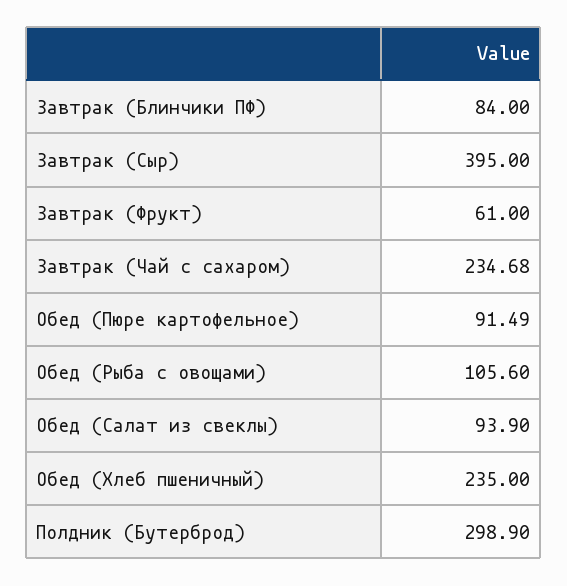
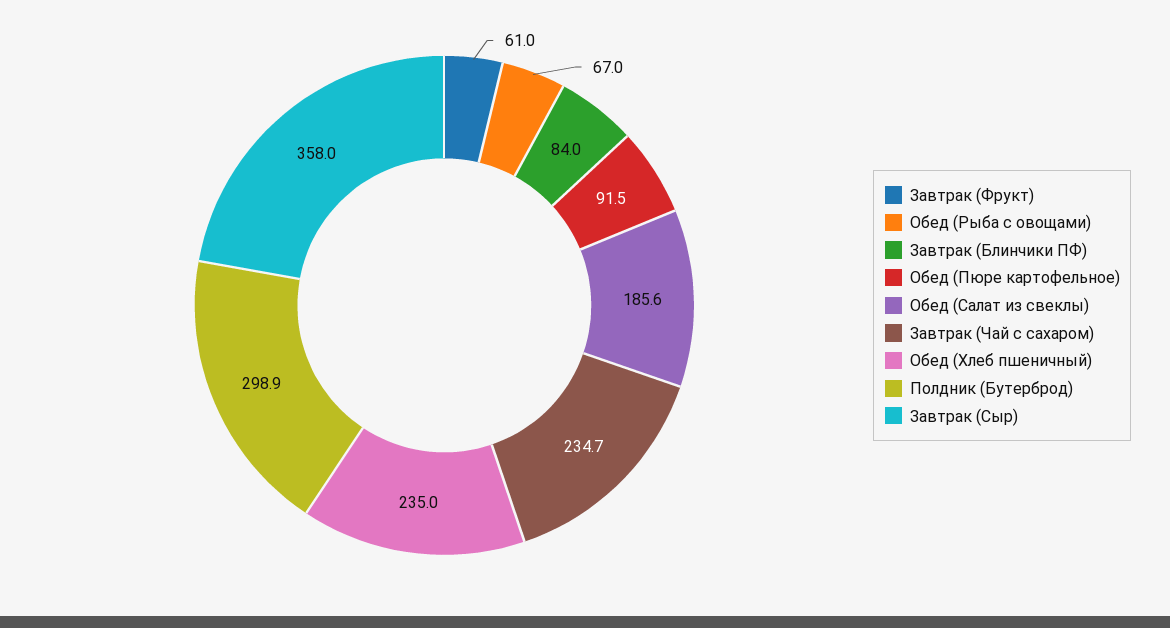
  {
    "Завтрак (Блинчики ПФ)": 84,
-   "Завтрак (Сыр)": 395,
+   "Завтрак (Сыр)": 358,
    "Завтрак (Фрукт)": 61,
    "Завтрак (Чай с сахаром)": 234.68,
    "Обед (Пюре картофельное)": 91.49,
-   "Обед (Рыба с овощами)": 105.6,
+   "Обед (Рыба с овощами)": 67,
-   "Обед (Салат из свеклы)": 93.9,
+   "Обед (Салат из свеклы)": 185.6,
    "Обед (Хлеб пшеничный)": 235,
    "Полдник (Бутерброд)": 298.9
  }

